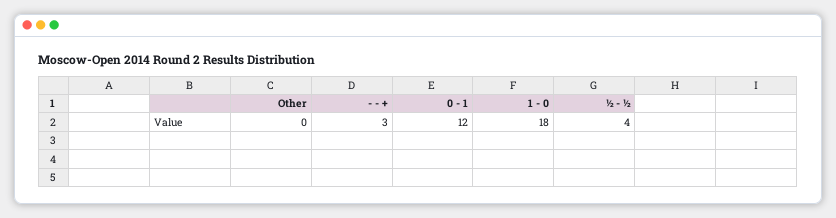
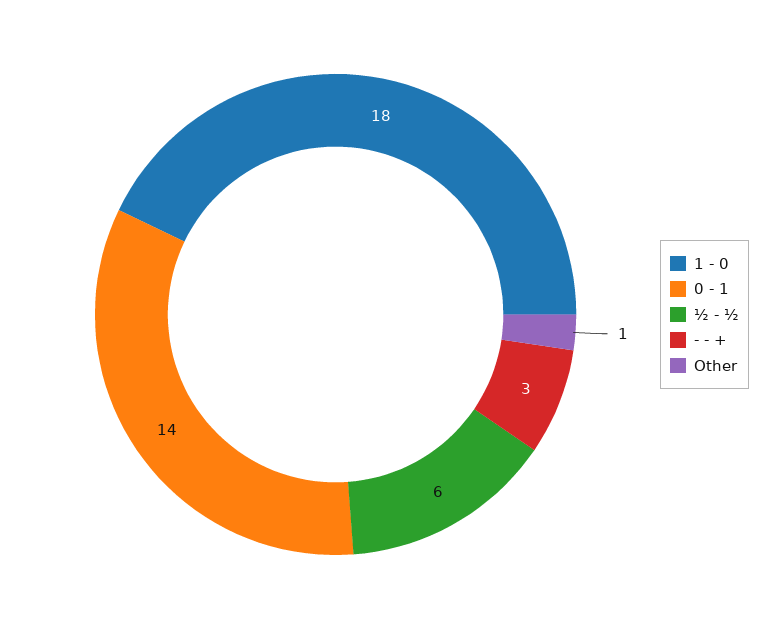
  {
-   "Other": 0,
+   "Other": 1,
    "- - +": 3,
-   "0 - 1": 12,
+   "0 - 1": 14,
    "1 - 0": 18,
-   "½ - ½": 4
+   "½ - ½": 6
  }

